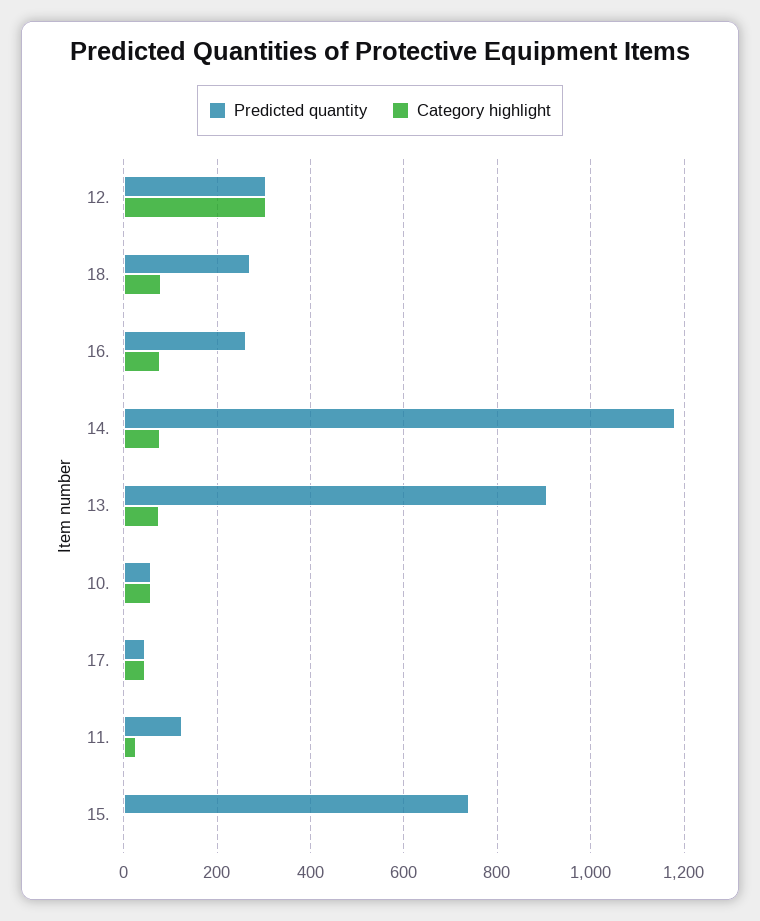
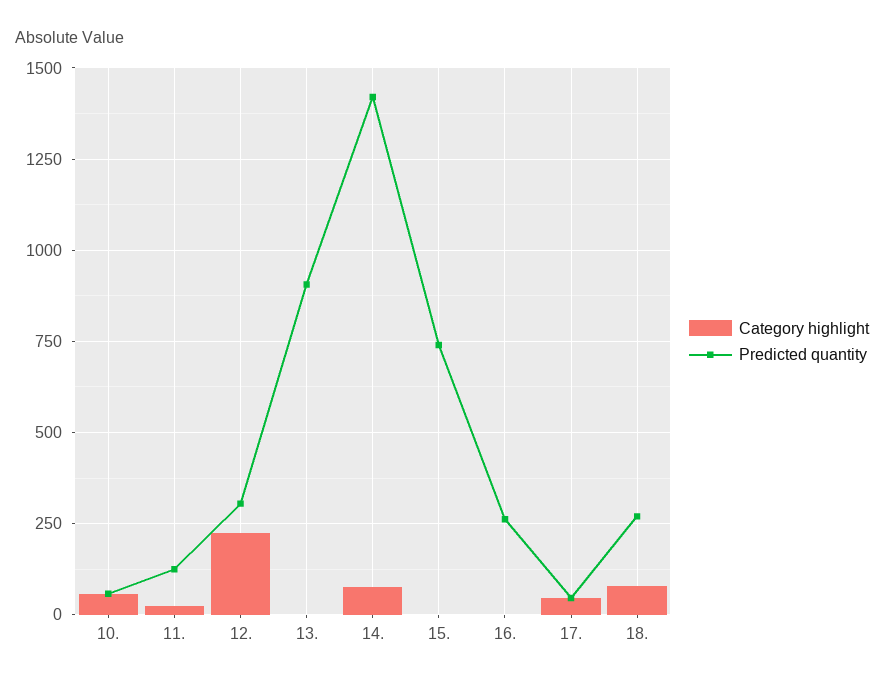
  {
    "Predicted quantity": {
      "12.": 300,
      "18.": 280,
      "16.": 260,
-     "14.": 1180,
+     "14.": 1425,
      "13.": 900,
      "10.": 60,
      "17.": 40,
      "11.": 120,
      "15.": 740
    },
    "Category highlight": {
-     "12.": 300,
+     "12.": 225,
      "18.": 80,
-     "16.": 80,
+     "16.": 0,
      "14.": 80,
-     "13.": 80,
+     "13.": 0,
      "10.": 60,
      "17.": 40,
      "11.": 20,
      "15.": 0
    }
  }

